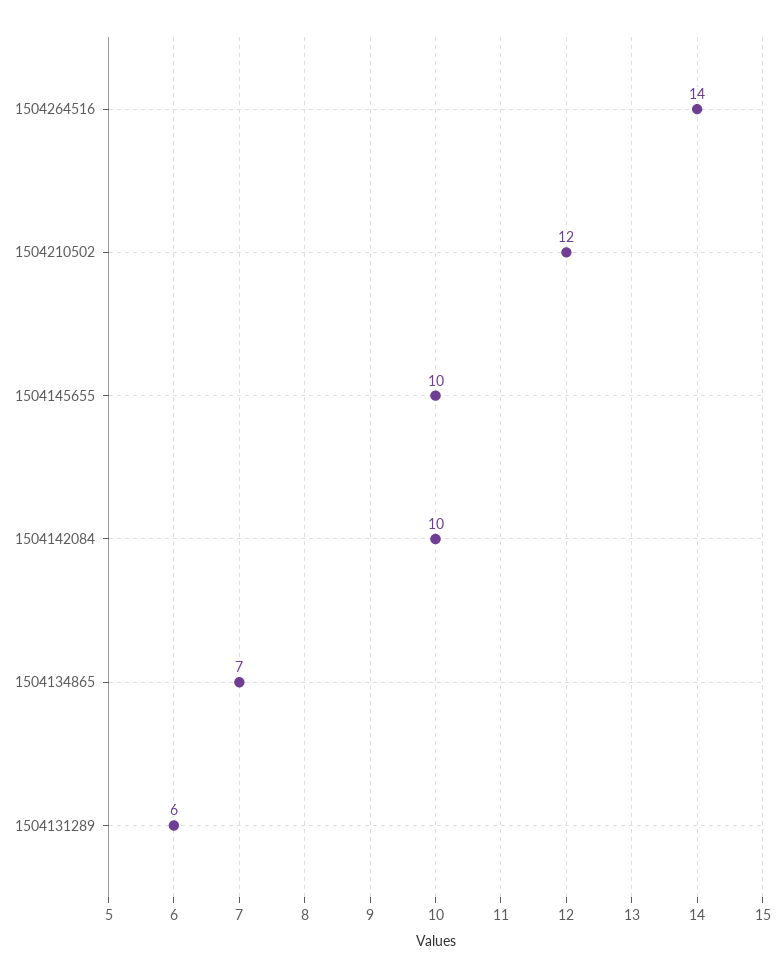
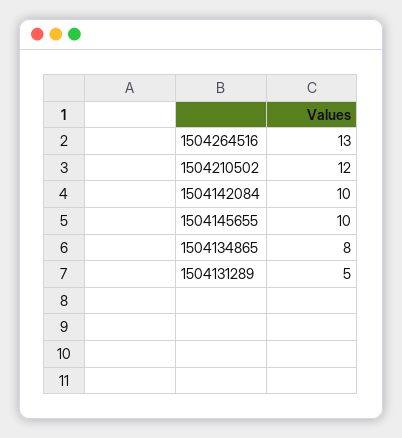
  {
-   "1504264516": 14,
+   "1504264516": 13,
    "1504210502": 12,
    "1504145655": 10,
    "1504142084": 10,
-   "1504134865": 7,
+   "1504134865": 8,
-   "1504131289": 6
+   "1504131289": 5
  }

